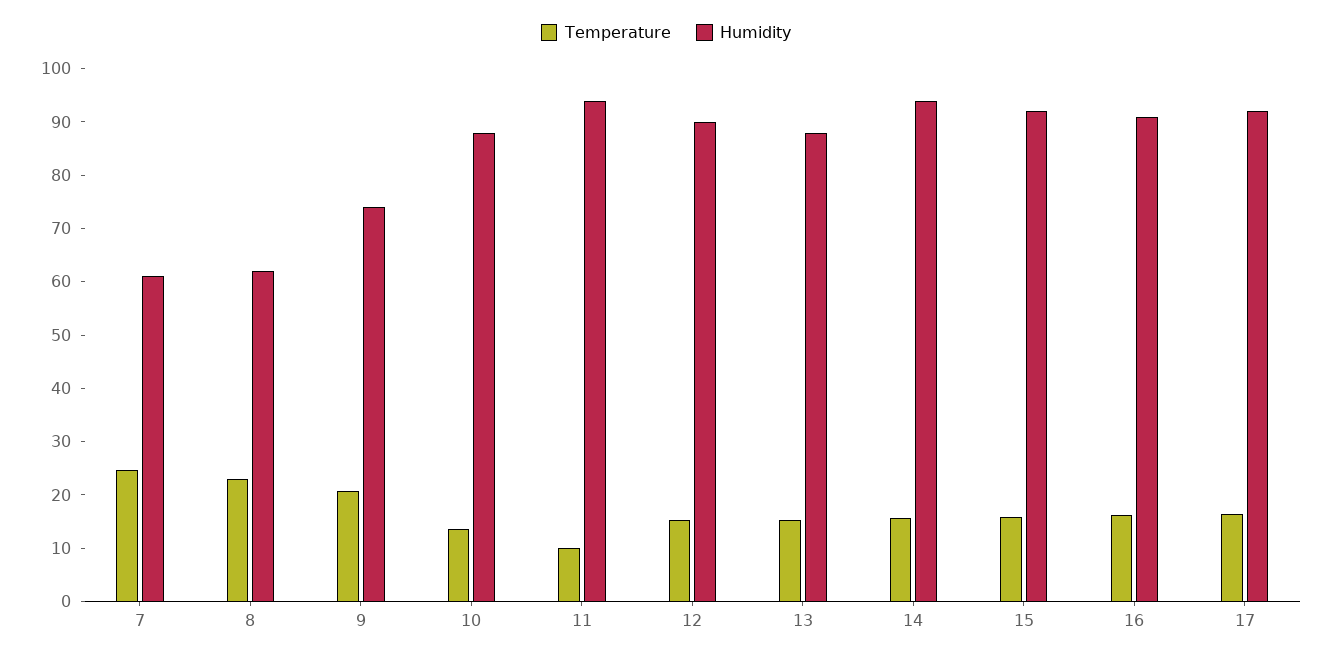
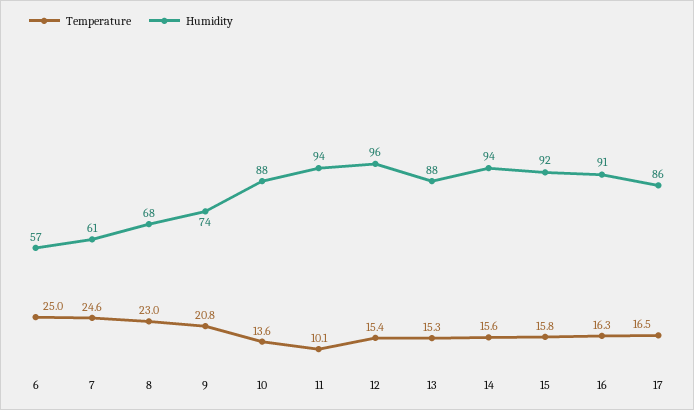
  {
    "Temperature": {
      "7": 24.6,
      "8": 23,
      "9": 20.8,
      "10": 13.6,
      "11": 10.1,
      "12": 15.4,
      "13": 15.3,
      "14": 15.6,
      "15": 15.8,
      "16": 16.3,
-     "17": 16.5
+     "17": 16.5,
+     "6": 25
    },
    "Humidity": {
      "7": 61,
-     "8": 62,
+     "8": 68,
      "9": 74,
      "10": 88,
      "11": 94,
-     "12": 90,
+     "12": 96,
      "13": 88,
      "14": 94,
      "15": 92,
      "16": 91,
-     "17": 92
+     "17": 86,
+     "6": 57
    }
  }

